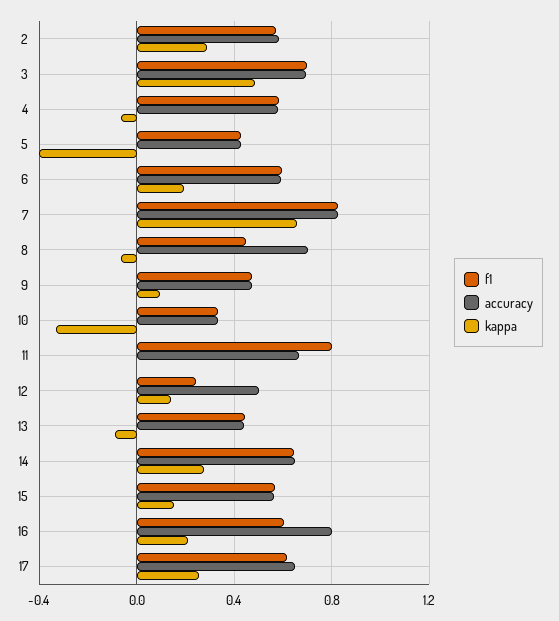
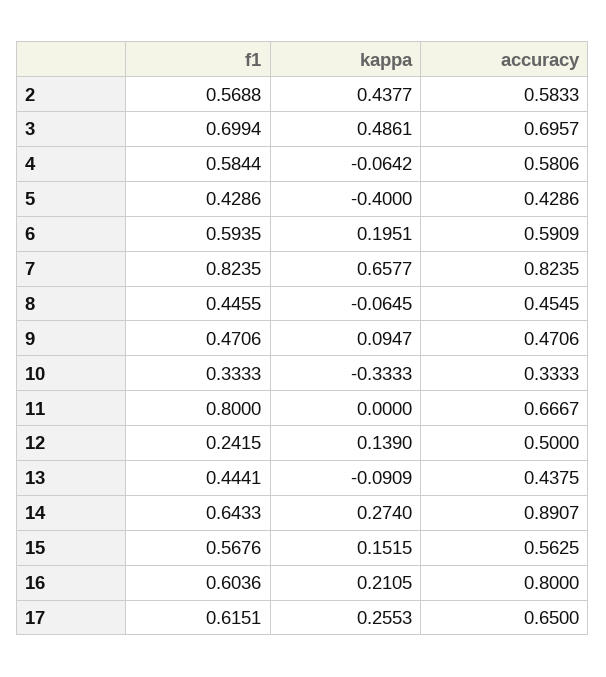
  {
    "f1": {
      "2": 0.5688,
      "3": 0.6994,
      "4": 0.5844,
      "5": 0.4286,
      "6": 0.5935,
      "7": 0.8235,
      "8": 0.4455,
      "9": 0.4706,
      "10": 0.3333,
      "11": 0.8,
      "12": 0.2415,
      "13": 0.4441,
      "14": 0.6433,
      "15": 0.5676,
      "16": 0.6036,
      "17": 0.6151
    },
    "accuracy": {
      "2": 0.5833,
      "3": 0.6957,
      "4": 0.5806,
      "5": 0.4286,
      "6": 0.5909,
      "7": 0.8235,
-     "8": 0.7,
+     "8": 0.4545,
      "9": 0.4706,
      "10": 0.3333,
      "11": 0.6667,
      "12": 0.5,
      "13": 0.4375,
-     "14": 0.65,
+     "14": 0.8907,
      "15": 0.5625,
      "16": 0.8,
      "17": 0.65
    },
    "kappa": {
-     "2": 0.3,
+     "2": 0.4377,
      "3": 0.4861,
      "4": -0.0642,
      "5": -0.4,
      "6": 0.1951,
      "7": 0.6577,
      "8": -0.0645,
      "9": 0.0947,
      "10": -0.3333,
      "11": 0,
      "12": 0.139,
      "13": -0.0909,
      "14": 0.274,
      "15": 0.1515,
      "16": 0.2105,
      "17": 0.2553
    }
  }

